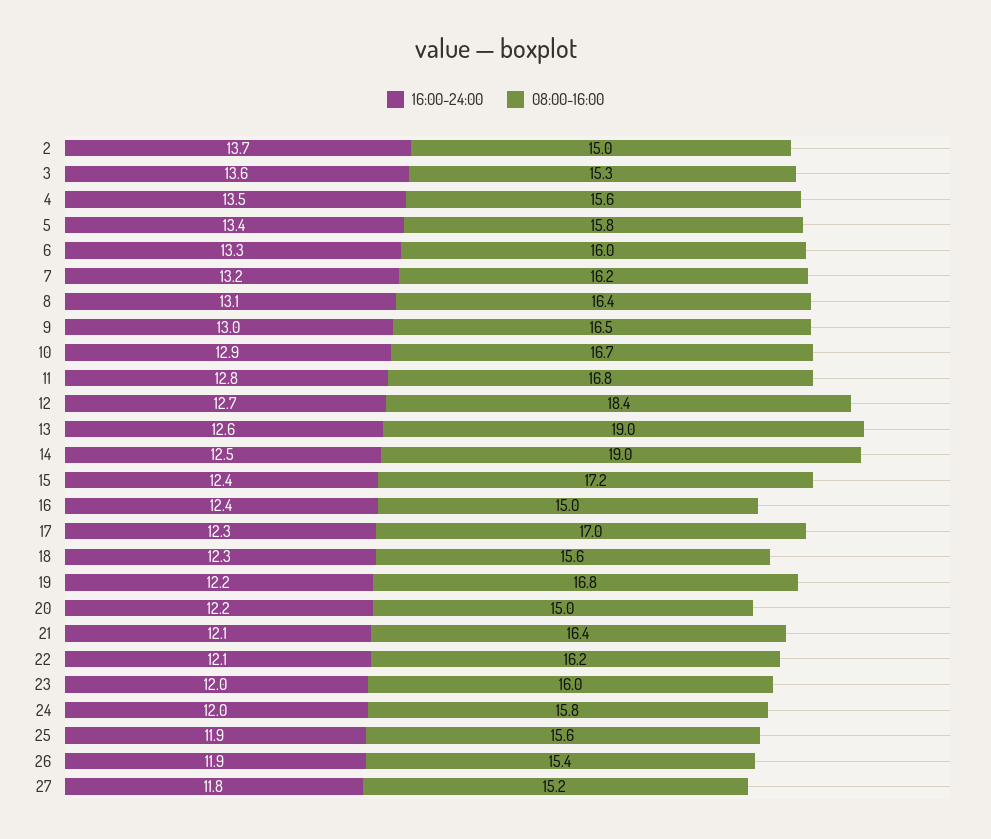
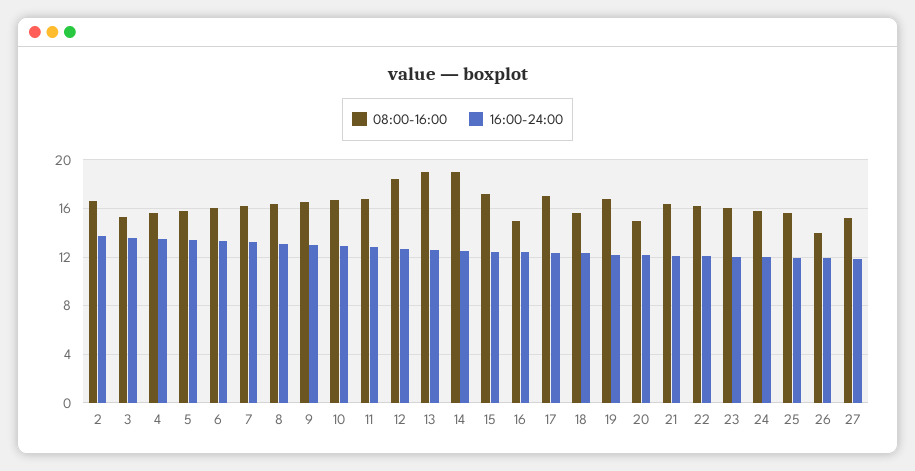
  {
    "16:00-24:00": {
      "2": 13.7,
      "3": 13.6,
      "4": 13.5,
      "5": 13.4,
      "6": 13.3,
      "7": 13.2,
      "8": 13.1,
      "9": 13,
      "10": 12.9,
      "11": 12.8,
      "12": 12.7,
      "13": 12.6,
      "14": 12.5,
      "15": 12.4,
      "16": 12.4,
      "17": 12.3,
      "18": 12.3,
      "19": 12.2,
      "20": 12.2,
      "21": 12.1,
      "22": 12.1,
      "23": 12,
      "24": 12,
      "25": 11.9,
      "26": 11.9,
      "27": 11.8
    },
    "08:00-16:00": {
-     "2": 15,
+     "2": 16.5,
      "3": 15.3,
      "4": 15.6,
      "5": 15.8,
      "6": 16,
      "7": 16.2,
      "8": 16.4,
      "9": 16.5,
      "10": 16.7,
      "11": 16.8,
      "12": 18.4,
      "13": 19,
      "14": 19,
      "15": 17.2,
      "16": 15,
      "17": 17,
      "18": 15.6,
      "19": 16.8,
      "20": 15,
      "21": 16.4,
      "22": 16.2,
      "23": 16,
      "24": 15.8,
      "25": 15.6,
-     "26": 15.4,
+     "26": 14,
      "27": 15.2
    }
  }

